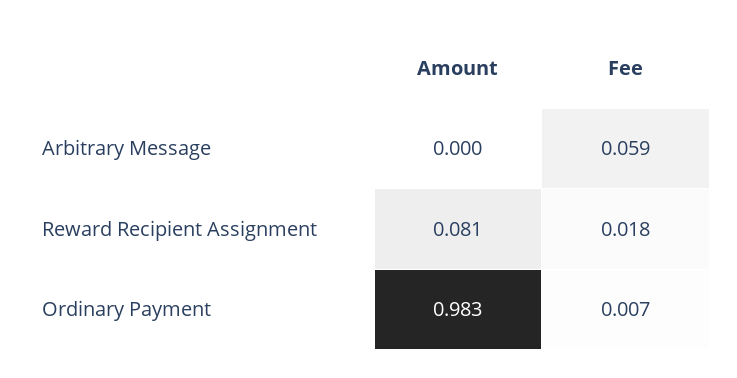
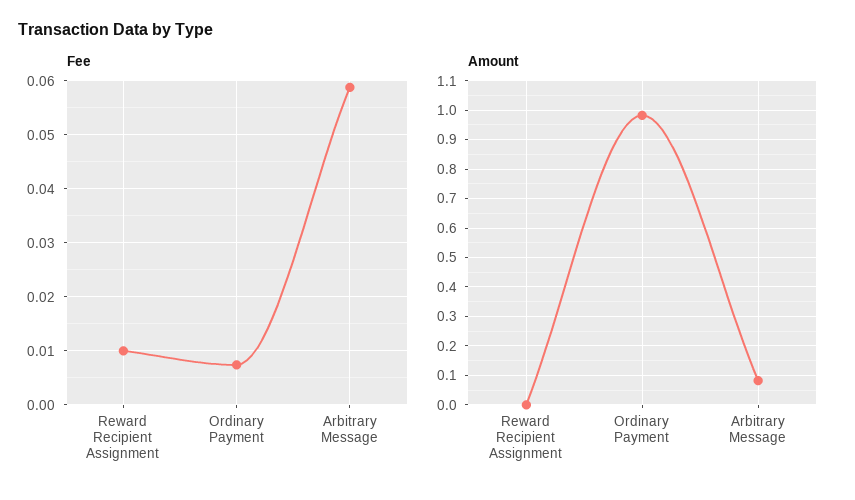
  {
    "Amount": {
-     "Arbitrary Message": 0,
+     "Arbitrary Message": 0.075,
-     "Reward Recipient Assignment": 0.081,
+     "Reward Recipient Assignment": 0,
      "Ordinary Payment": 0.983
    },
    "Fee": {
      "Arbitrary Message": 0.059,
-     "Reward Recipient Assignment": 0.018,
+     "Reward Recipient Assignment": 0.01,
      "Ordinary Payment": 0.007
    }
  }

